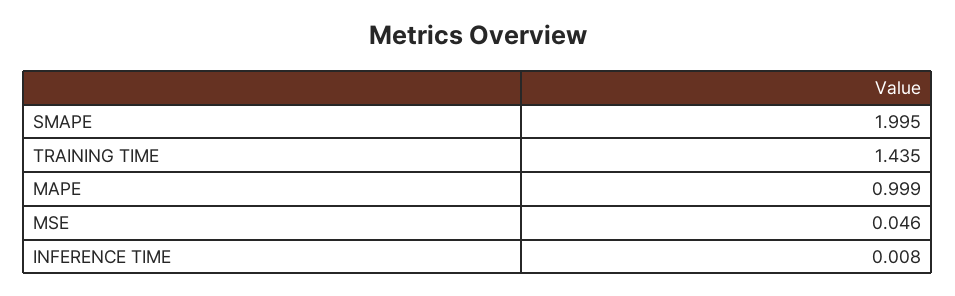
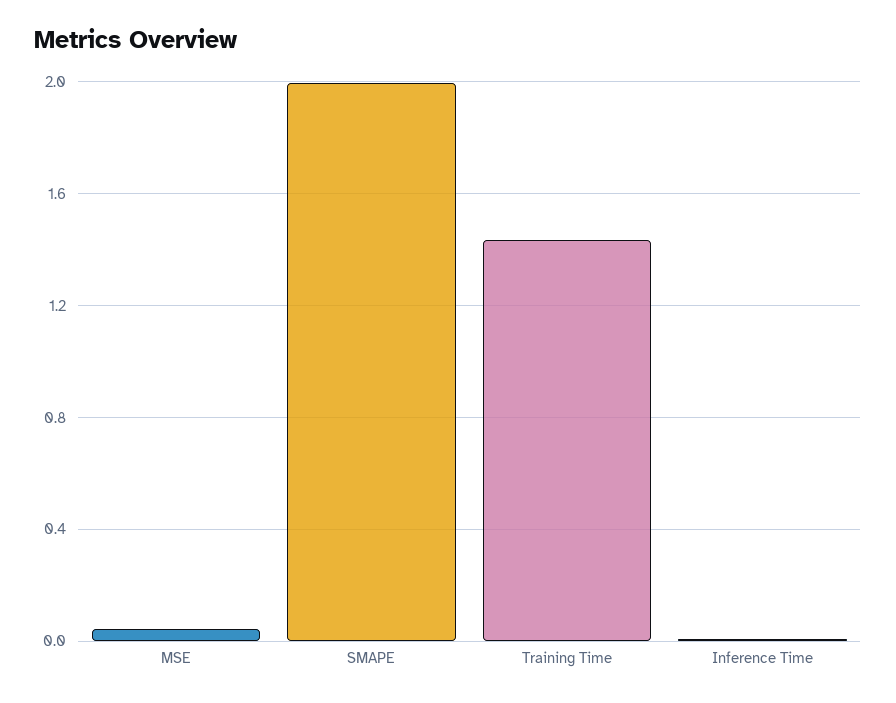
  {
    "SMAPE": 1.995,
    "TRAINING TIME": 1.435,
-   "MAPE": 0.999,
    "MSE": 0.046,
    "INFERENCE TIME": 0.008
  }

